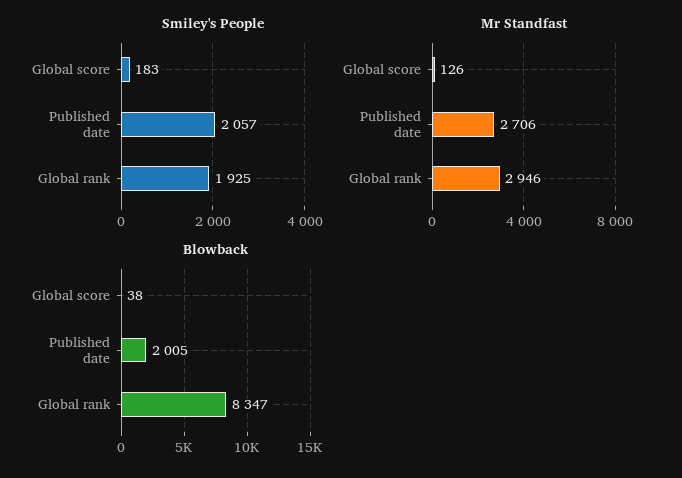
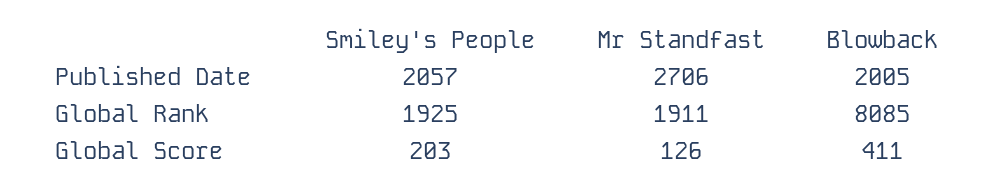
  {
    "Smiley's People": {
-     "Global score": 183,
+     "Global score": 203,
      "Published date": 2057,
      "Global rank": 1925
    },
    "Mr Standfast": {
      "Global score": 126,
      "Published date": 2706,
-     "Global rank": 2946
+     "Global rank": 1911
    },
    "Blowback": {
-     "Global score": 38,
+     "Global score": 411,
      "Published date": 2005,
-     "Global rank": 8347
+     "Global rank": 8085
    }
  }

